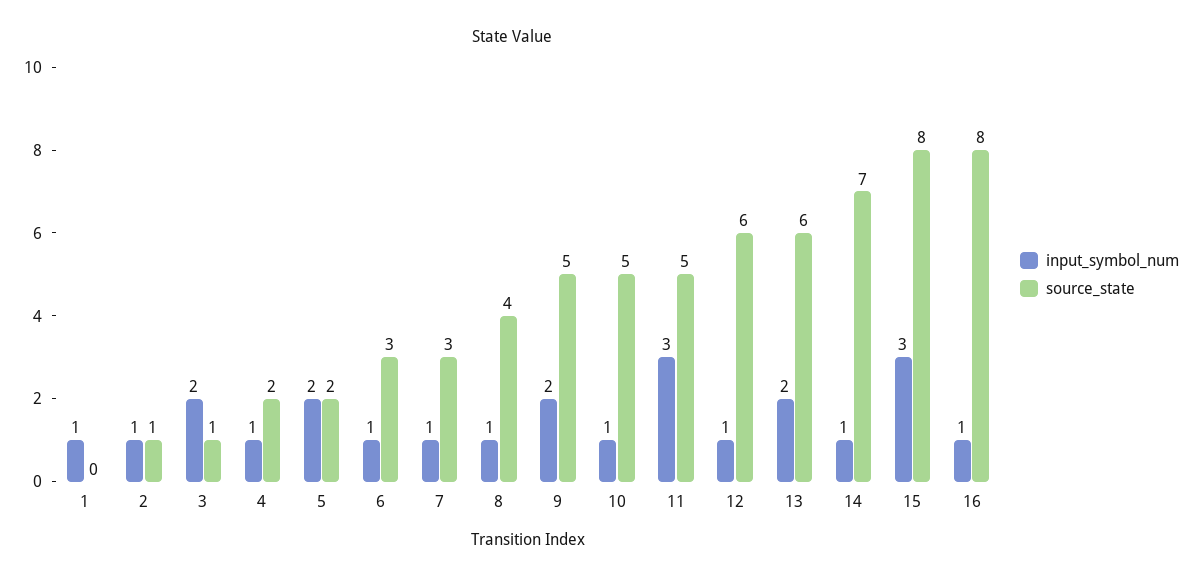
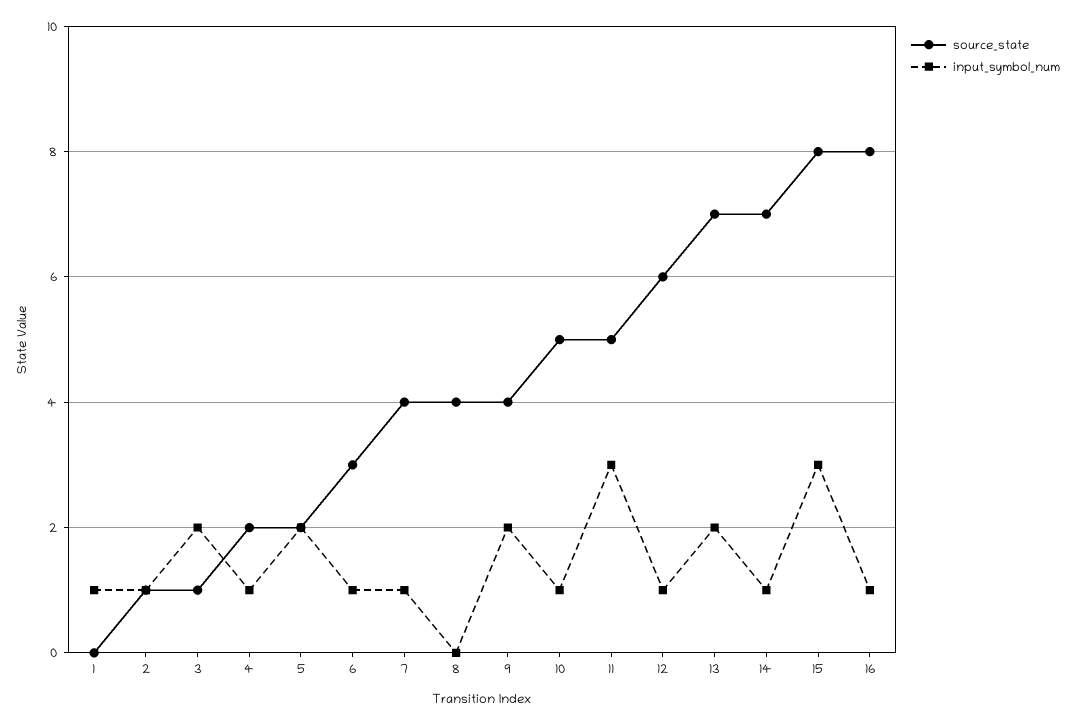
  {
    "input_symbol_num": {
      "1": 1,
      "2": 1,
      "3": 2,
      "4": 1,
      "5": 2,
      "6": 1,
      "7": 1,
-     "8": 1,
+     "8": 0,
      "9": 2,
      "10": 1,
      "11": 3,
      "12": 1,
      "13": 2,
      "14": 1,
      "15": 3,
      "16": 1
    },
    "source_state": {
      "1": 0,
      "2": 1,
      "3": 1,
      "4": 2,
      "5": 2,
      "6": 3,
-     "7": 3,
+     "7": 4,
      "8": 4,
-     "9": 5,
+     "9": 4,
      "10": 5,
      "11": 5,
      "12": 6,
-     "13": 6,
+     "13": 7,
      "14": 7,
      "15": 8,
      "16": 8
    }
  }

